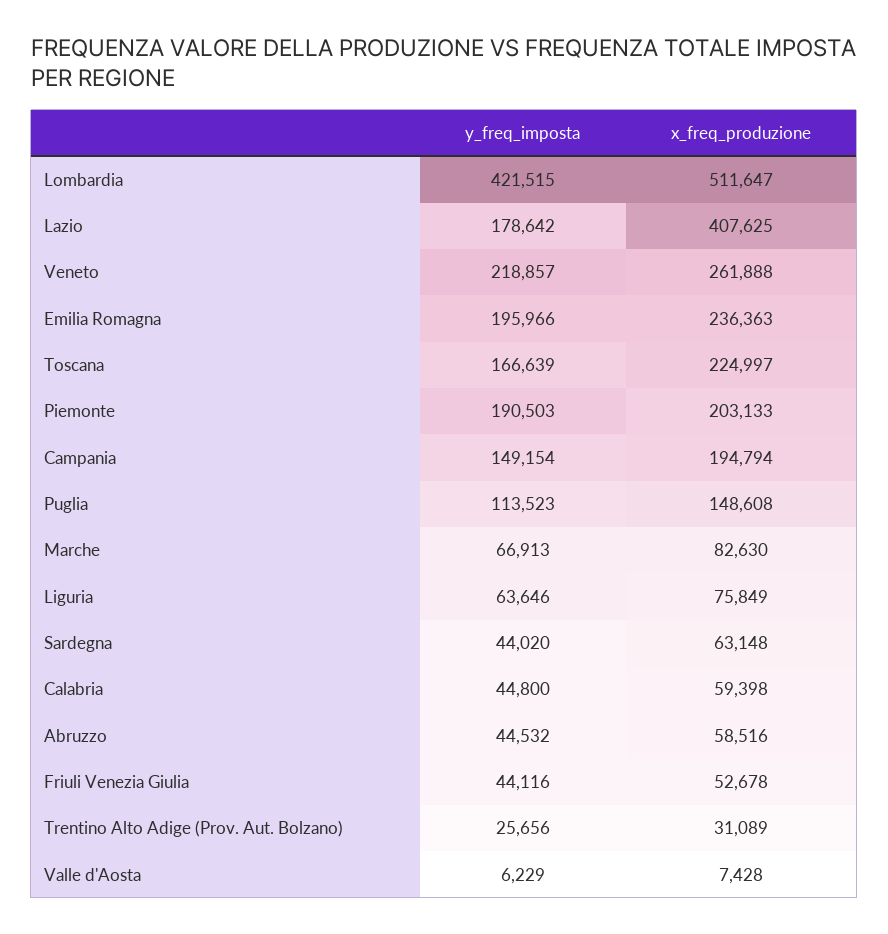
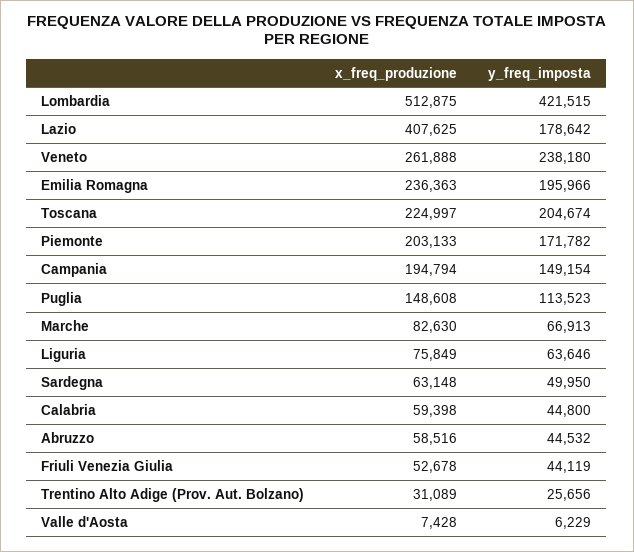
  {
    "y_freq_imposta": {
      "Lombardia": 421515,
      "Lazio": 178642,
-     "Veneto": 218857,
+     "Veneto": 238180,
      "Emilia Romagna": 195966,
-     "Toscana": 166639,
+     "Toscana": 204674,
-     "Piemonte": 190503,
+     "Piemonte": 171782,
      "Campania": 149154,
      "Puglia": 113523,
      "Marche": 66913,
      "Liguria": 63646,
-     "Sardegna": 44020,
+     "Sardegna": 49950,
      "Calabria": 44800,
      "Abruzzo": 44532,
-     "Friuli Venezia Giulia": 44116,
+     "Friuli Venezia Giulia": 44119,
      "Trentino Alto Adige (Prov. Aut. Bolzano)": 25656,
      "Valle d'Aosta": 6229
    },
    "x_freq_produzione": {
-     "Lombardia": 511647,
+     "Lombardia": 512875,
      "Lazio": 407625,
      "Veneto": 261888,
      "Emilia Romagna": 236363,
      "Toscana": 224997,
      "Piemonte": 203133,
      "Campania": 194794,
      "Puglia": 148608,
      "Marche": 82630,
      "Liguria": 75849,
      "Sardegna": 63148,
      "Calabria": 59398,
      "Abruzzo": 58516,
      "Friuli Venezia Giulia": 52678,
      "Trentino Alto Adige (Prov. Aut. Bolzano)": 31089,
      "Valle d'Aosta": 7428
    }
  }

